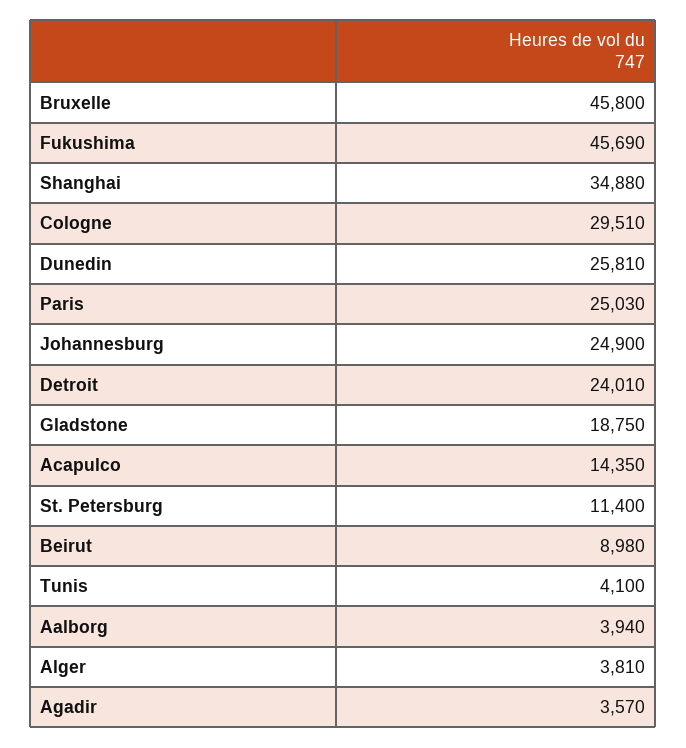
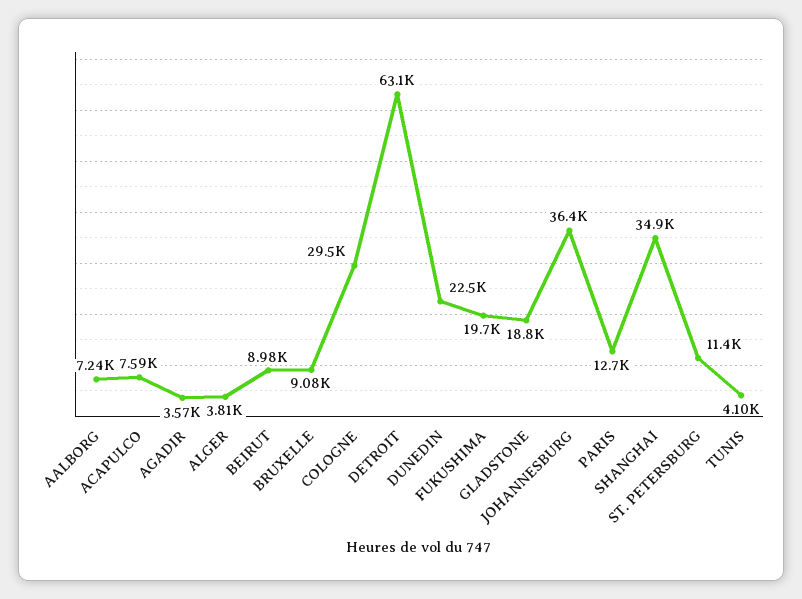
  {
-   "Bruxelle": 45800,
+   "Bruxelle": 9080,
-   "Fukushima": 45690,
+   "Fukushima": 19700,
    "Shanghai": 34880,
    "Cologne": 29510,
-   "Dunedin": 25810,
+   "Dunedin": 22500,
-   "Paris": 25030,
+   "Paris": 12700,
-   "Johannesburg": 24900,
+   "Johannesburg": 36400,
-   "Detroit": 24010,
+   "Detroit": 63100,
    "Gladstone": 18750,
-   "Acapulco": 14350,
+   "Acapulco": 7590,
    "St. Petersburg": 11400,
    "Beirut": 8980,
    "Tunis": 4100,
-   "Aalborg": 3940,
+   "Aalborg": 7240,
    "Alger": 3810,
    "Agadir": 3570
  }

